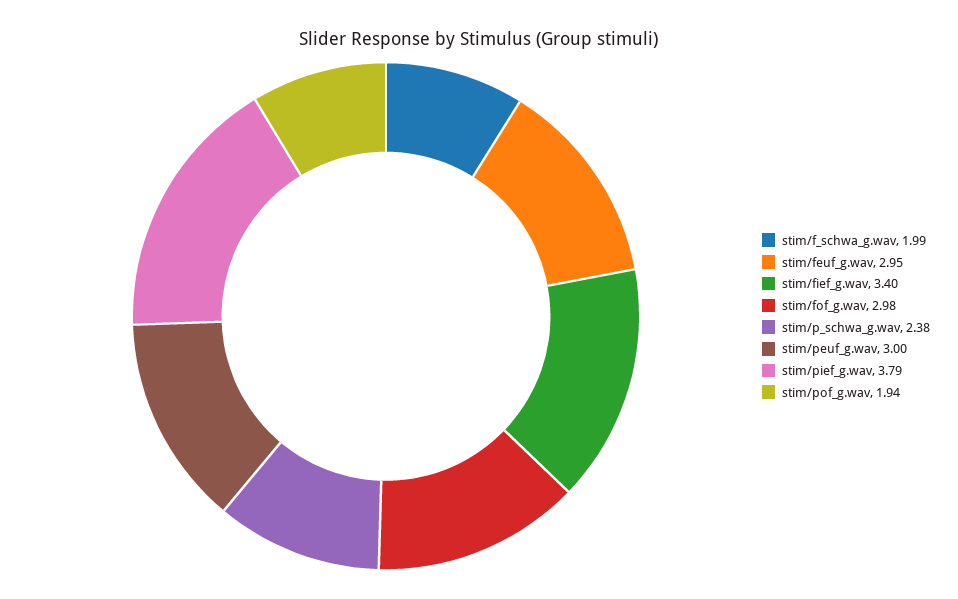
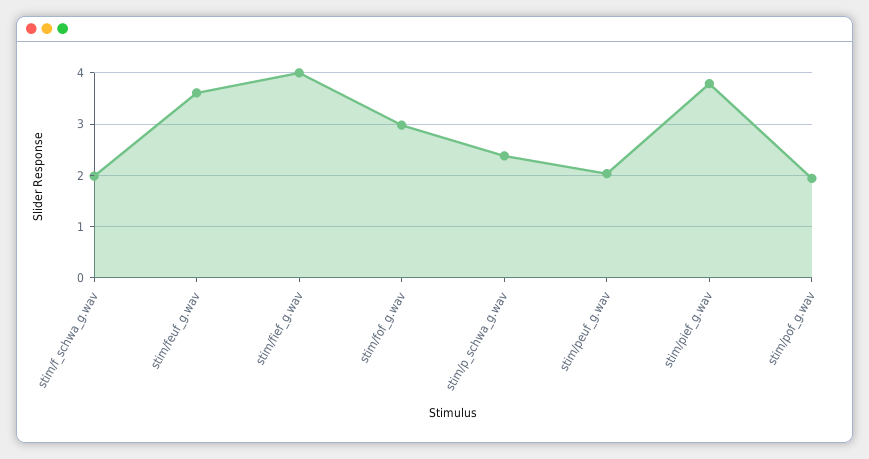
  {
    "stim/f_schwa_g.wav": 1.99,
-   "stim/feuf_g.wav": 2.95,
+   "stim/feuf_g.wav": 3.6,
-   "stim/fief_g.wav": 3.4,
+   "stim/fief_g.wav": 4,
    "stim/fof_g.wav": 2.98,
    "stim/p_schwa_g.wav": 2.38,
-   "stim/peuf_g.wav": 3,
+   "stim/peuf_g.wav": 2,
    "stim/pief_g.wav": 3.79,
    "stim/pof_g.wav": 1.94
  }

